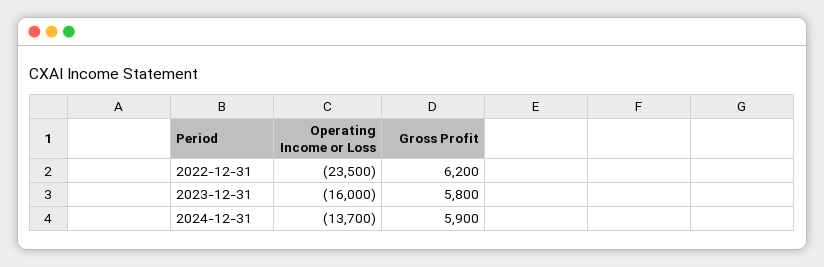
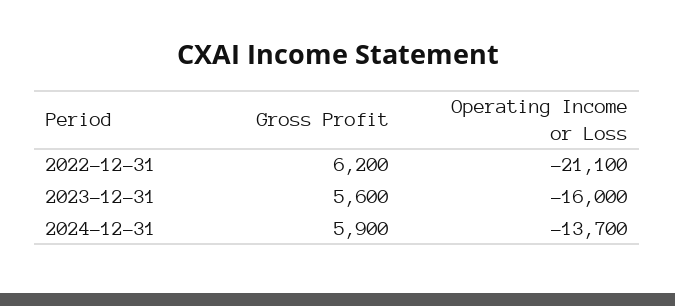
  {
    "Operating Income or Loss": {
-     "2022-12-31": -23500,
+     "2022-12-31": -21100,
      "2023-12-31": -16000,
      "2024-12-31": -13700
    },
    "Gross Profit": {
      "2022-12-31": 6200,
-     "2023-12-31": 5800,
+     "2023-12-31": 5600,
      "2024-12-31": 5900
    }
  }

